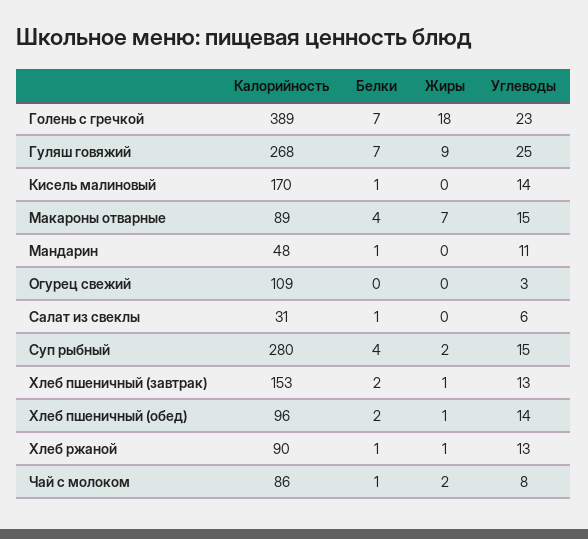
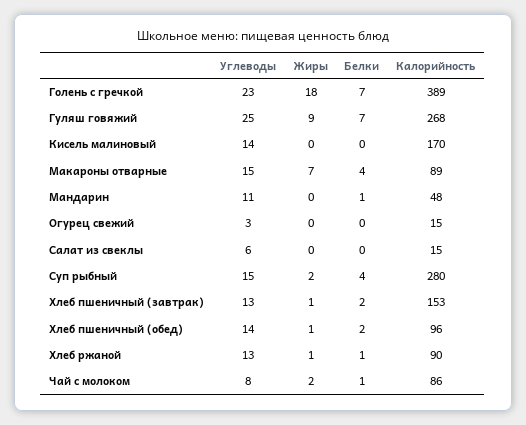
  {
    "Калорийность": {
      "Голень с гречкой": 389,
      "Гуляш говяжий": 268,
      "Кисель малиновый": 170,
      "Макароны отварные": 89,
      "Мандарин": 48,
-     "Огурец свежий": 109,
+     "Огурец свежий": 15,
-     "Салат из свеклы": 31,
+     "Салат из свеклы": 15,
      "Суп рыбный": 280,
      "Хлеб пшеничный (завтрак)": 153,
      "Хлеб пшеничный (обед)": 96,
      "Хлеб ржаной": 90,
      "Чай с молоком": 86
    },
    "Белки": {
      "Голень с гречкой": 7,
      "Гуляш говяжий": 7,
-     "Кисель малиновый": 1,
+     "Кисель малиновый": 0,
      "Макароны отварные": 4,
      "Мандарин": 1,
      "Огурец свежий": 0,
-     "Салат из свеклы": 1,
+     "Салат из свеклы": 0,
      "Суп рыбный": 4,
      "Хлеб пшеничный (завтрак)": 2,
      "Хлеб пшеничный (обед)": 2,
      "Хлеб ржаной": 1,
      "Чай с молоком": 1
    },
    "Жиры": {
      "Голень с гречкой": 18,
      "Гуляш говяжий": 9,
      "Кисель малиновый": 0,
      "Макароны отварные": 7,
      "Мандарин": 0,
      "Огурец свежий": 0,
      "Салат из свеклы": 0,
      "Суп рыбный": 2,
      "Хлеб пшеничный (завтрак)": 1,
      "Хлеб пшеничный (обед)": 1,
      "Хлеб ржаной": 1,
      "Чай с молоком": 2
    },
    "Углеводы": {
      "Голень с гречкой": 23,
      "Гуляш говяжий": 25,
      "Кисель малиновый": 14,
      "Макароны отварные": 15,
      "Мандарин": 11,
      "Огурец свежий": 3,
      "Салат из свеклы": 6,
      "Суп рыбный": 15,
      "Хлеб пшеничный (завтрак)": 13,
      "Хлеб пшеничный (обед)": 14,
      "Хлеб ржаной": 13,
      "Чай с молоком": 8
    }
  }

